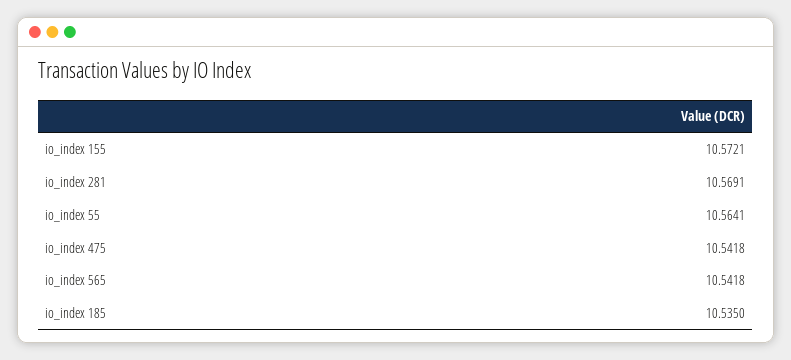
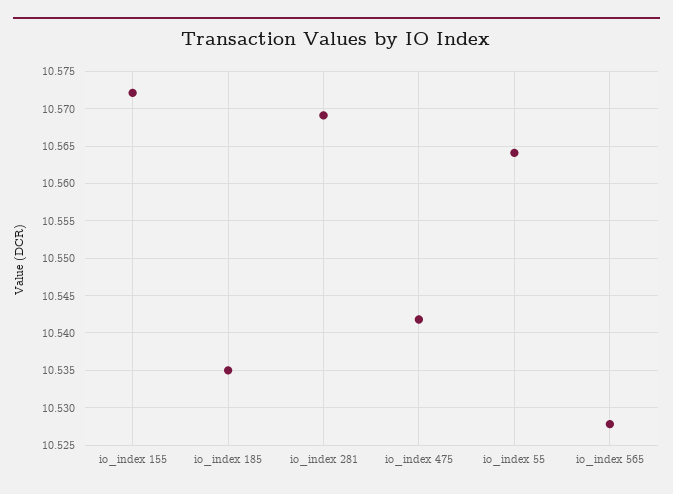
  {
    "io_index 155": 10.5721,
    "io_index 281": 10.5691,
    "io_index 55": 10.5641,
    "io_index 475": 10.5418,
-   "io_index 565": 10.5418,
+   "io_index 565": 10.528,
    "io_index 185": 10.535
  }

